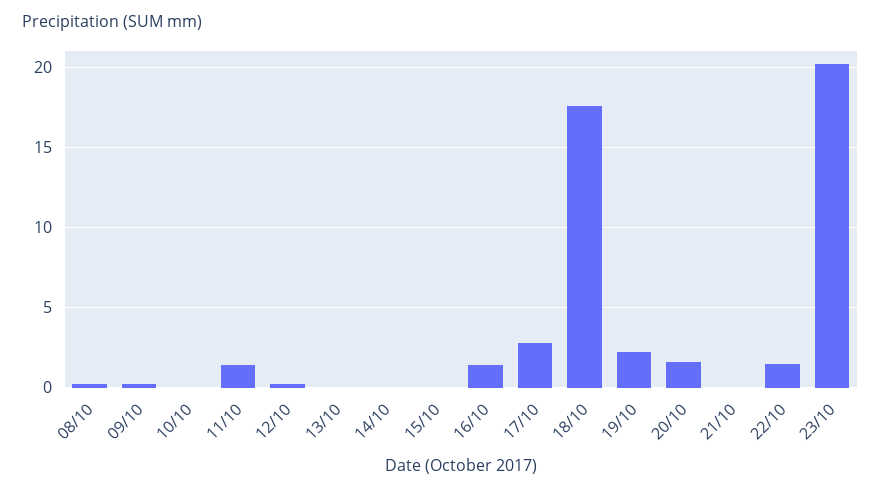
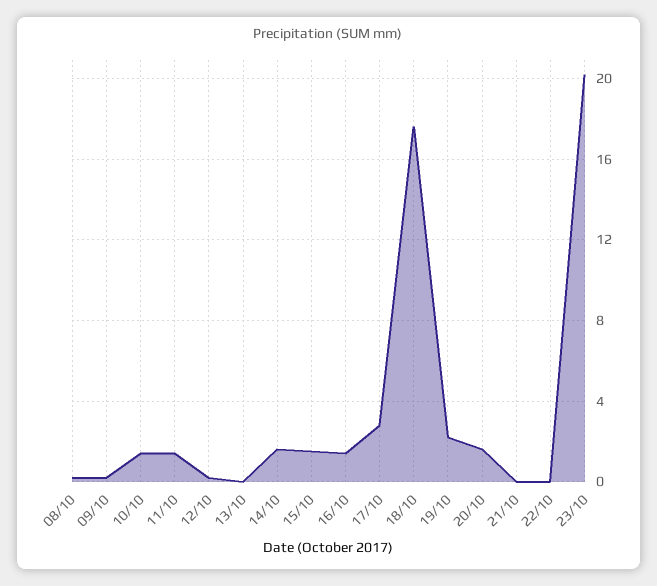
  {
    "08/10": 0,
    "09/10": 0,
-   "10/10": 0,
+   "10/10": 1.5,
    "11/10": 1.5,
    "12/10": 0,
    "13/10": 0,
-   "14/10": 0,
+   "14/10": 1.5,
-   "15/10": 0,
+   "15/10": 1.5,
    "16/10": 1.5,
    "17/10": 3,
    "18/10": 17.5,
    "19/10": 2,
    "20/10": 1.5,
    "21/10": 0,
-   "22/10": 1.5,
+   "22/10": 0,
    "23/10": 20
  }

